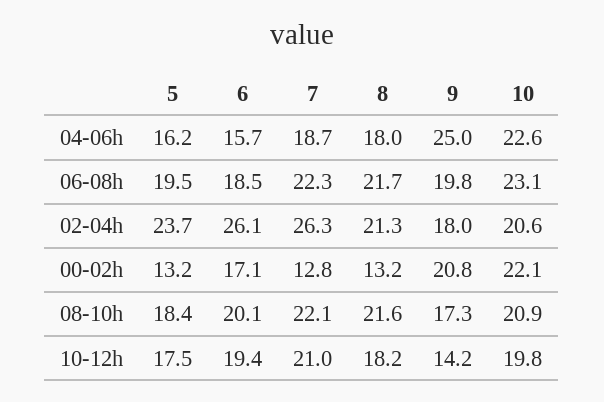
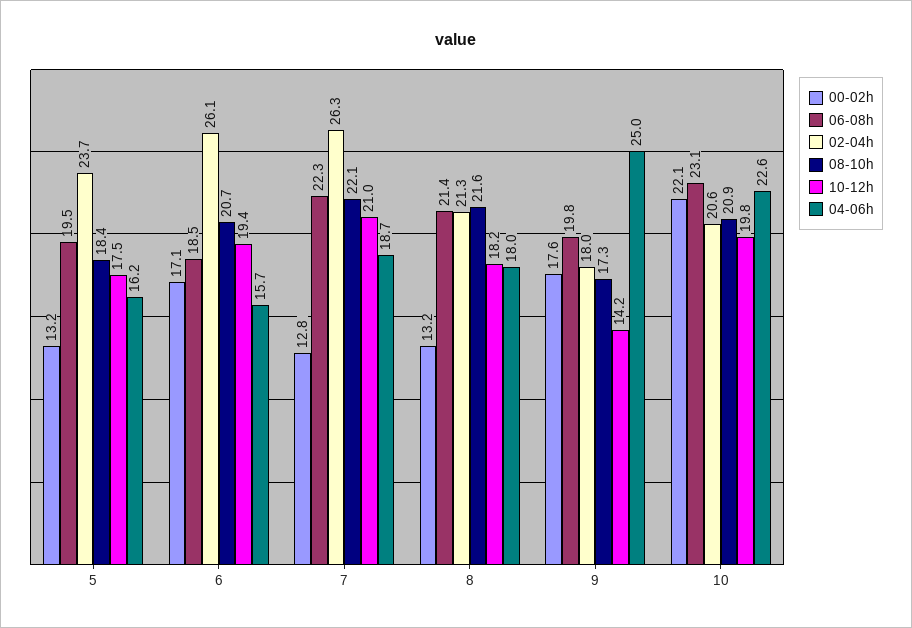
  {
    "04-06h": {
      "5": 16.2,
      "6": 15.7,
      "7": 18.7,
      "8": 18,
      "9": 25,
      "10": 22.6
    },
    "06-08h": {
      "5": 19.5,
      "6": 18.5,
      "7": 22.3,
-     "8": 21.7,
+     "8": 21.4,
      "9": 19.8,
      "10": 23.1
    },
    "02-04h": {
      "5": 23.7,
      "6": 26.1,
      "7": 26.3,
      "8": 21.3,
      "9": 18,
      "10": 20.6
    },
    "00-02h": {
      "5": 13.2,
      "6": 17.1,
      "7": 12.8,
      "8": 13.2,
-     "9": 20.8,
+     "9": 17.6,
      "10": 22.1
    },
    "08-10h": {
      "5": 18.4,
-     "6": 20.1,
+     "6": 20.7,
      "7": 22.1,
      "8": 21.6,
      "9": 17.3,
      "10": 20.9
    },
    "10-12h": {
      "5": 17.5,
      "6": 19.4,
      "7": 21,
      "8": 18.2,
      "9": 14.2,
      "10": 19.8
    }
  }

